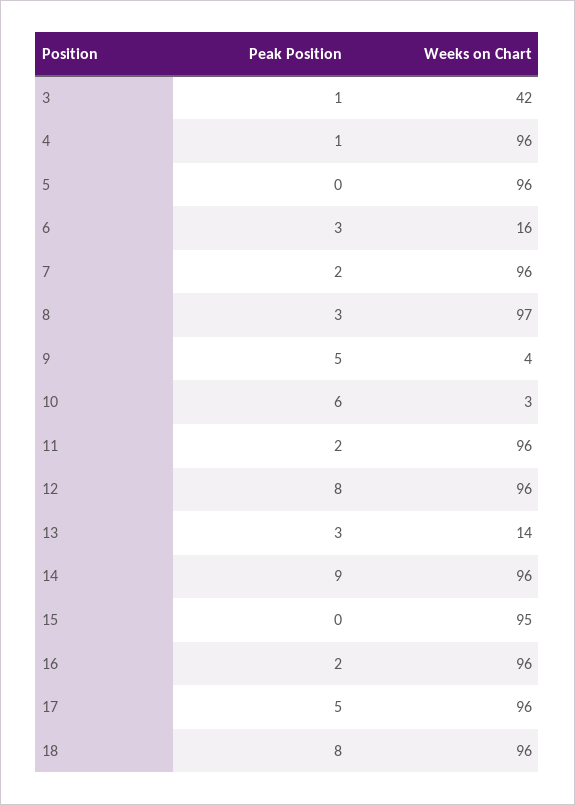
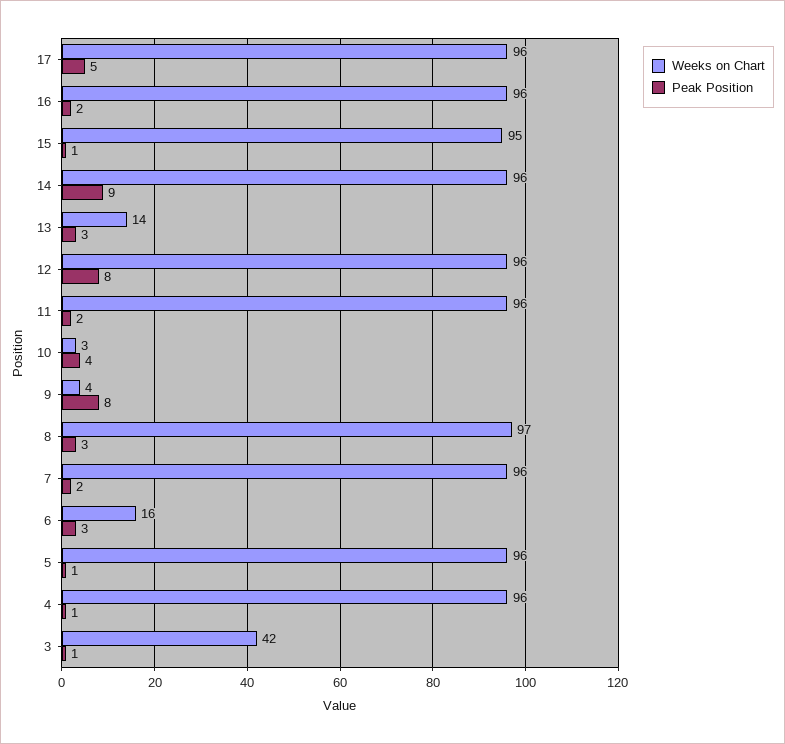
  {
    "Peak Position": {
      "3": 1,
      "4": 1,
-     "5": 0,
+     "5": 1,
      "6": 3,
      "7": 2,
      "8": 3,
-     "9": 5,
+     "9": 8,
-     "10": 6,
+     "10": 4,
      "11": 2,
      "12": 8,
      "13": 3,
      "14": 9,
-     "15": 0,
+     "15": 1,
      "16": 2,
-     "17": 5,
+     "17": 5
-     "18": 8
    },
    "Weeks on Chart": {
      "3": 42,
      "4": 96,
      "5": 96,
      "6": 16,
      "7": 96,
      "8": 97,
      "9": 4,
      "10": 3,
      "11": 96,
      "12": 96,
      "13": 14,
      "14": 96,
      "15": 95,
      "16": 96,
-     "17": 96,
+     "17": 96
-     "18": 96
    }
  }

